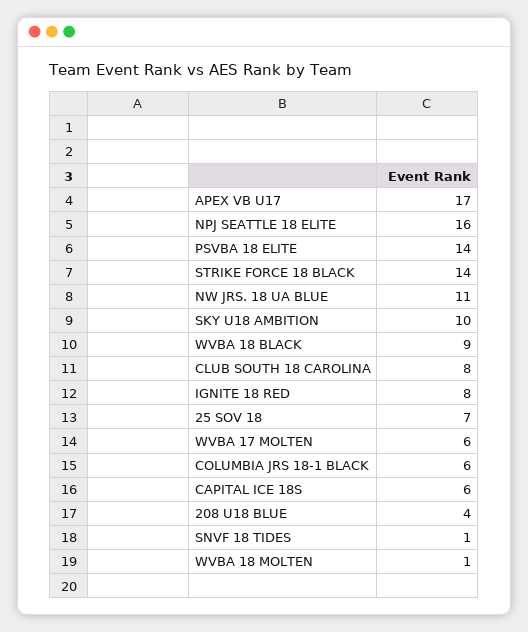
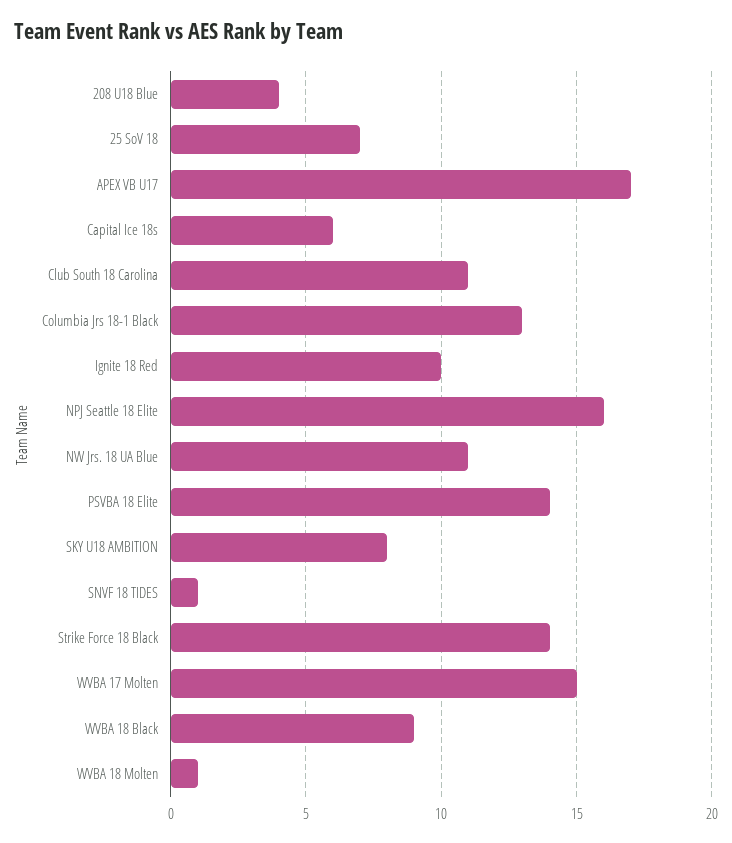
  {
    "APEX VB U17": 17,
    "NPJ SEATTLE 18 ELITE": 16,
    "PSVBA 18 ELITE": 14,
    "STRIKE FORCE 18 BLACK": 14,
    "NW JRS. 18 UA BLUE": 11,
-   "SKY U18 AMBITION": 10,
+   "SKY U18 AMBITION": 8,
    "WVBA 18 BLACK": 9,
-   "CLUB SOUTH 18 CAROLINA": 8,
+   "CLUB SOUTH 18 CAROLINA": 11,
-   "IGNITE 18 RED": 8,
+   "IGNITE 18 RED": 10,
    "25 SOV 18": 7,
-   "WVBA 17 MOLTEN": 6,
+   "WVBA 17 MOLTEN": 15,
-   "COLUMBIA JRS 18-1 BLACK": 6,
+   "COLUMBIA JRS 18-1 BLACK": 13,
    "CAPITAL ICE 18S": 6,
    "208 U18 BLUE": 4,
    "SNVF 18 TIDES": 1,
    "WVBA 18 MOLTEN": 1
  }

